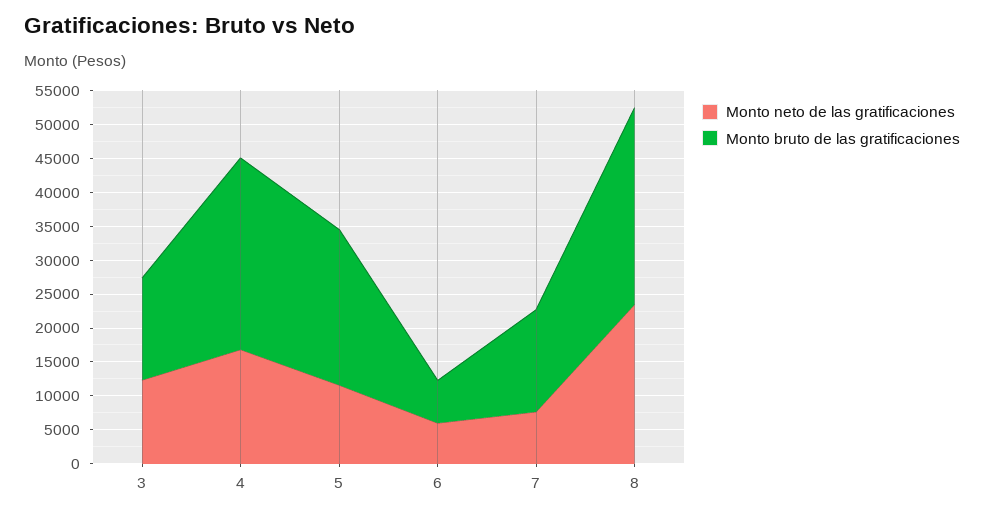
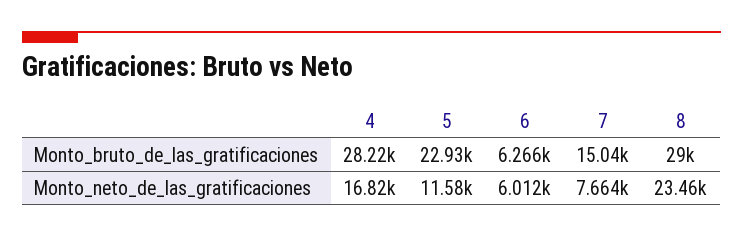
  {
    "Monto neto de las gratificaciones": {
-     "3": 12500,
      "4": 16820,
      "5": 11580,
      "6": 6012,
      "7": 7664,
      "8": 23460
    },
    "Monto bruto de las gratificaciones": {
-     "3": 15000,
      "4": 28220,
      "5": 22930,
      "6": 6266,
      "7": 15040,
      "8": 29000
    }
  }

